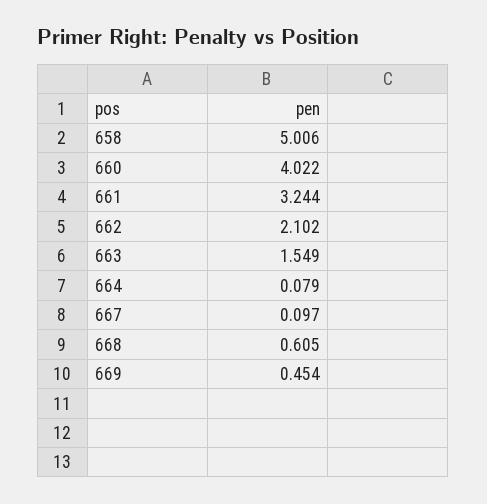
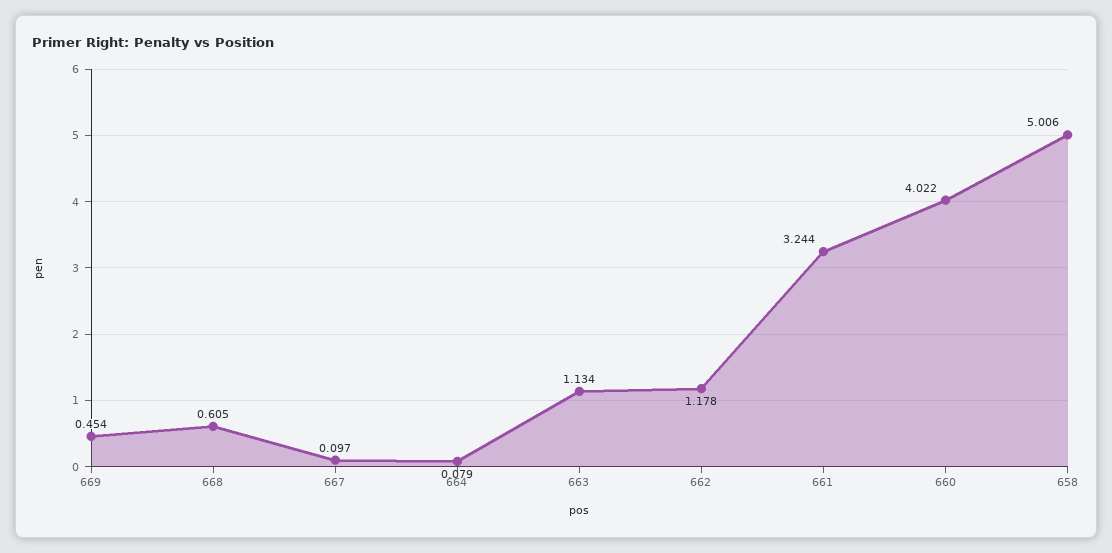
  {
    "658": 5.006,
    "660": 4.022,
    "661": 3.244,
-   "662": 2.102,
+   "662": 1.178,
-   "663": 1.549,
+   "663": 1.134,
    "664": 0.079,
    "667": 0.097,
    "668": 0.605,
    "669": 0.454
  }

